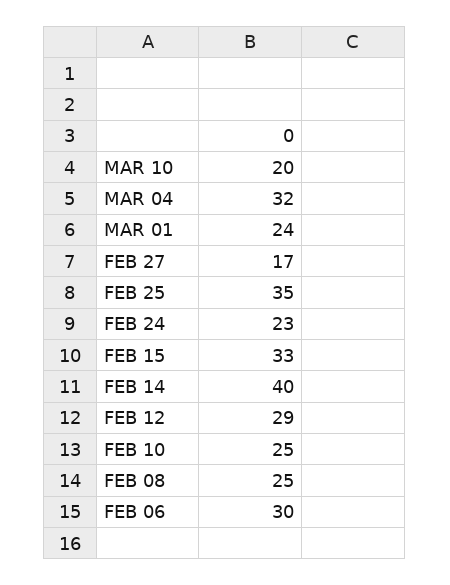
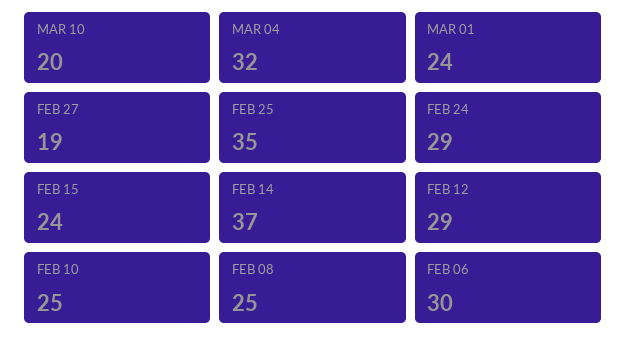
  {
    "MAR 10": 20,
    "MAR 04": 32,
    "MAR 01": 24,
-   "FEB 27": 17,
+   "FEB 27": 19,
    "FEB 25": 35,
-   "FEB 24": 23,
+   "FEB 24": 29,
-   "FEB 15": 33,
+   "FEB 15": 24,
-   "FEB 14": 40,
+   "FEB 14": 37,
    "FEB 12": 29,
    "FEB 10": 25,
    "FEB 08": 25,
    "FEB 06": 30
  }

